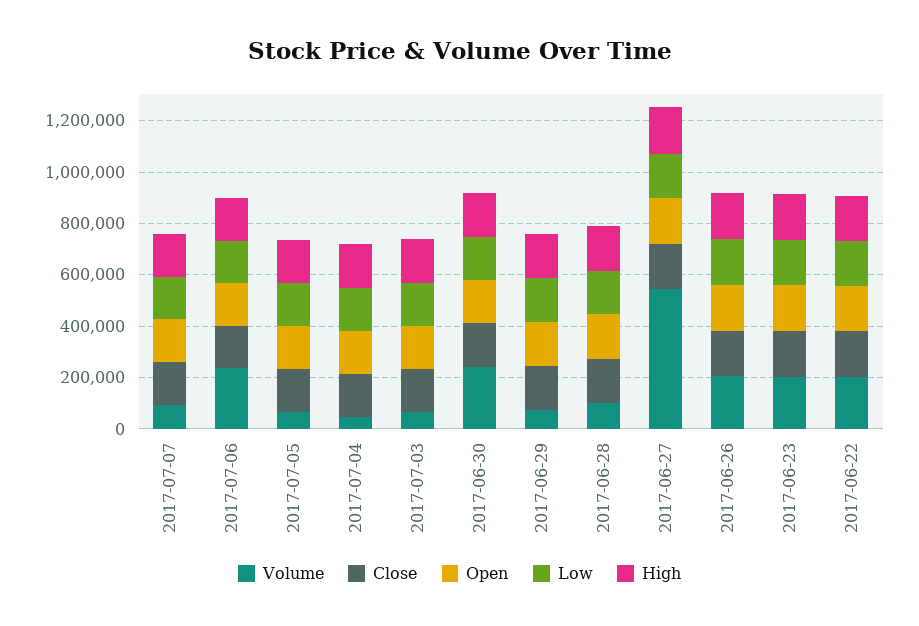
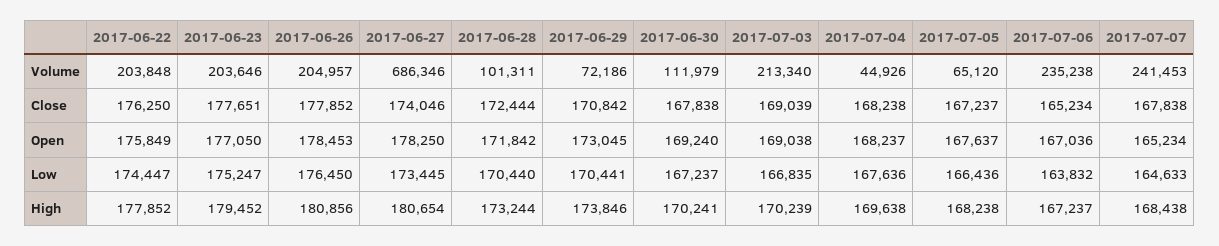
  {
    "Volume": {
-     "2017-07-07": 100000,
+     "2017-07-07": 241453,
      "2017-07-06": 235238,
      "2017-07-05": 65120,
      "2017-07-04": 44926,
-     "2017-07-03": 50000,
+     "2017-07-03": 213340,
-     "2017-06-30": 250000,
+     "2017-06-30": 111979,
      "2017-06-29": 72186,
      "2017-06-28": 101311,
-     "2017-06-27": 550000,
+     "2017-06-27": 686346,
      "2017-06-26": 204957,
      "2017-06-23": 203646,
      "2017-06-22": 203848
    },
    "Close": {
      "2017-07-07": 167838,
      "2017-07-06": 165234,
      "2017-07-05": 167237,
      "2017-07-04": 168238,
      "2017-07-03": 169039,
      "2017-06-30": 167838,
      "2017-06-29": 170842,
      "2017-06-28": 172444,
      "2017-06-27": 174046,
      "2017-06-26": 177852,
      "2017-06-23": 177651,
      "2017-06-22": 176250
    },
    "Open": {
      "2017-07-07": 165234,
      "2017-07-06": 167036,
      "2017-07-05": 167637,
      "2017-07-04": 168237,
      "2017-07-03": 169038,
      "2017-06-30": 169240,
      "2017-06-29": 173045,
      "2017-06-28": 171842,
      "2017-06-27": 178250,
      "2017-06-26": 178453,
      "2017-06-23": 177050,
      "2017-06-22": 175849
    },
    "Low": {
      "2017-07-07": 164633,
      "2017-07-06": 163832,
      "2017-07-05": 166436,
      "2017-07-04": 167636,
      "2017-07-03": 166835,
      "2017-06-30": 167237,
      "2017-06-29": 170441,
      "2017-06-28": 170440,
      "2017-06-27": 173445,
      "2017-06-26": 176450,
      "2017-06-23": 175247,
      "2017-06-22": 174447
    },
    "High": {
      "2017-07-07": 168438,
      "2017-07-06": 167237,
      "2017-07-05": 168238,
      "2017-07-04": 169638,
      "2017-07-03": 170239,
      "2017-06-30": 170241,
      "2017-06-29": 173846,
      "2017-06-28": 173244,
      "2017-06-27": 180654,
      "2017-06-26": 180856,
      "2017-06-23": 179452,
      "2017-06-22": 177852
    }
  }

